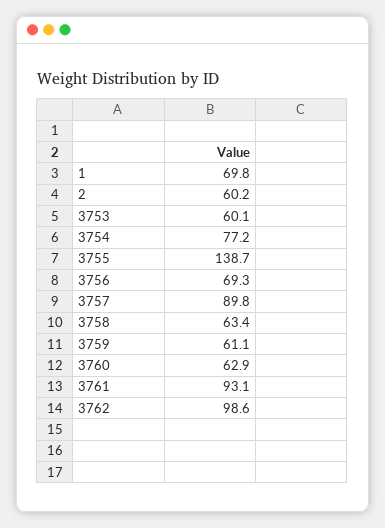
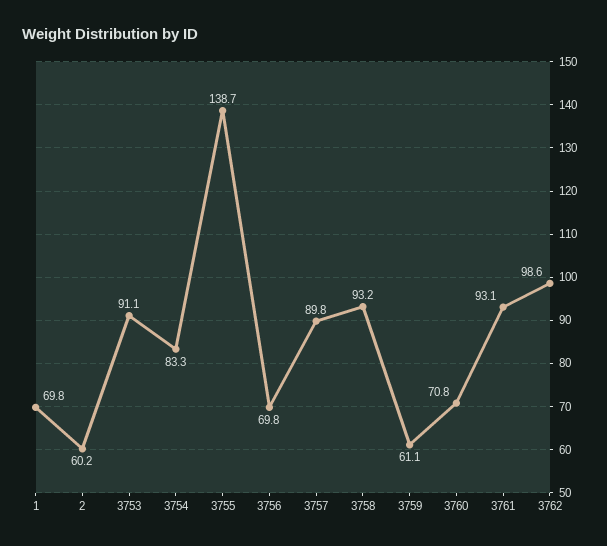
  {
    "1": 69.8,
    "2": 60.2,
-   "3753": 60.1,
+   "3753": 91.1,
-   "3754": 77.2,
+   "3754": 83.3,
    "3755": 138.7,
-   "3756": 69.3,
+   "3756": 69.8,
    "3757": 89.8,
-   "3758": 63.4,
+   "3758": 93.2,
    "3759": 61.1,
-   "3760": 62.9,
+   "3760": 70.8,
    "3761": 93.1,
    "3762": 98.6
  }

